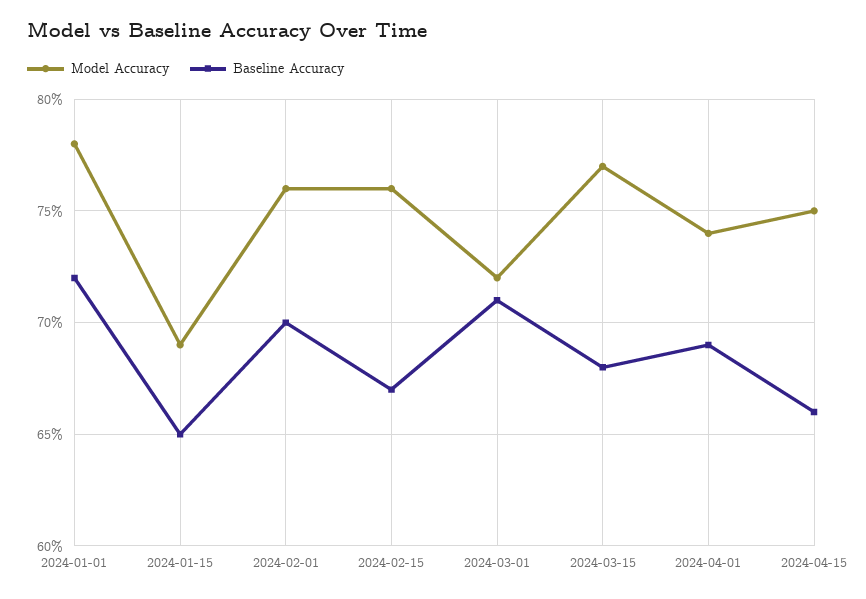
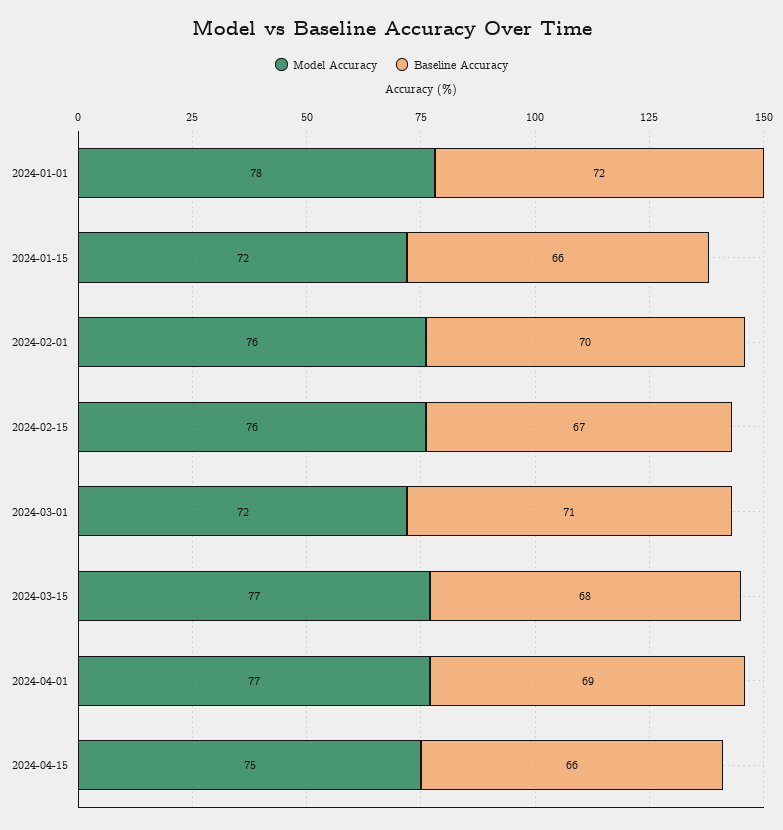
  {
    "Model Accuracy": {
      "2024-01-01": 78,
-     "2024-01-15": 69,
+     "2024-01-15": 72,
      "2024-02-01": 76,
      "2024-02-15": 76,
      "2024-03-01": 72,
      "2024-03-15": 77,
-     "2024-04-01": 74,
+     "2024-04-01": 77,
      "2024-04-15": 75
    },
    "Baseline Accuracy": {
      "2024-01-01": 72,
-     "2024-01-15": 65,
+     "2024-01-15": 66,
      "2024-02-01": 70,
      "2024-02-15": 67,
      "2024-03-01": 71,
      "2024-03-15": 68,
      "2024-04-01": 69,
      "2024-04-15": 66
    }
  }

